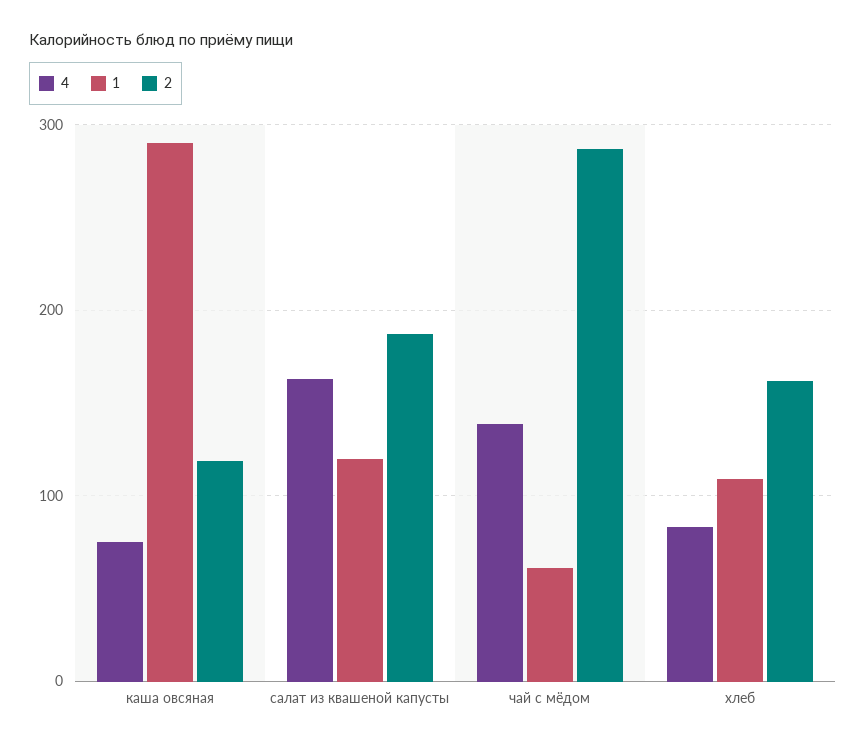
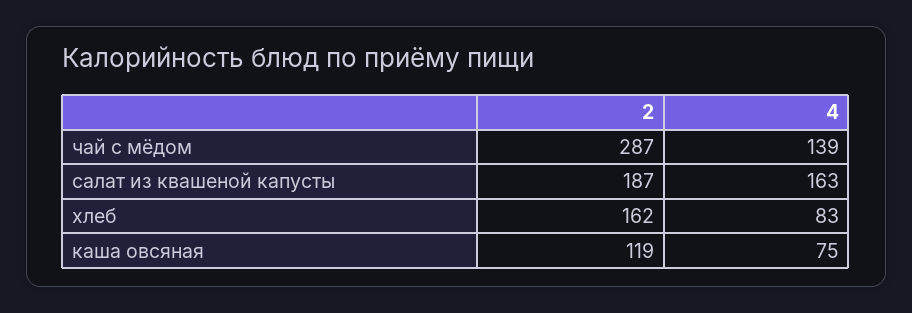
  {
    "4": {
      "каша овсяная": 75,
      "салат из квашеной капусты": 163,
      "чай с мёдом": 139,
      "хлеб": 83
    },
-   "1": {
-     "каша овсяная": 290,
-     "салат из квашеной капусты": 120,
-     "чай с мёдом": 60,
-     "хлеб": 110
-   },
    "2": {
      "каша овсяная": 119,
      "салат из квашеной капусты": 187,
      "чай с мёдом": 287,
      "хлеб": 162
    }
  }

